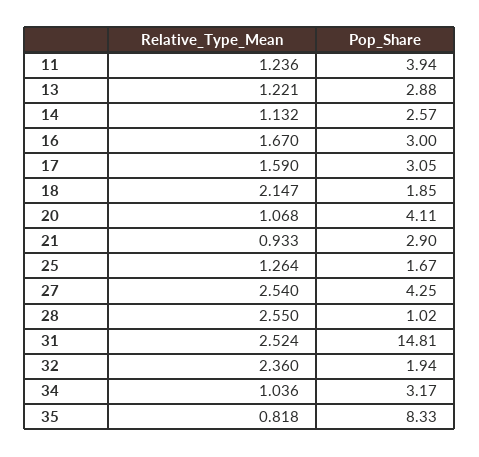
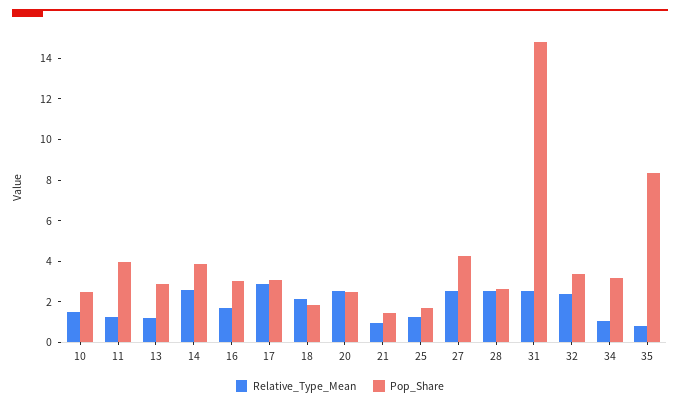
  {
    "Relative_Type_Mean": {
      "11": 1.236,
      "13": 1.221,
-     "14": 1.132,
+     "14": 2.5,
      "16": 1.67,
-     "17": 1.59,
+     "17": 3,
      "18": 2.147,
-     "20": 1.068,
+     "20": 2.5,
      "21": 0.933,
      "25": 1.264,
      "27": 2.54,
      "28": 2.55,
      "31": 2.524,
      "32": 2.36,
      "34": 1.036,
-     "35": 0.818
+     "35": 0.818,
+     "10": 1.5
    },
    "Pop_Share": {
      "11": 3.94,
      "13": 2.88,
-     "14": 2.57,
+     "14": 4,
      "16": 3,
      "17": 3.05,
      "18": 1.85,
-     "20": 4.11,
+     "20": 2.5,
-     "21": 2.9,
+     "21": 1.5,
      "25": 1.67,
      "27": 4.25,
-     "28": 1.02,
+     "28": 2.5,
      "31": 14.81,
-     "32": 1.94,
+     "32": 3.5,
      "34": 3.17,
-     "35": 8.33
+     "35": 8.33,
+     "10": 2.5
    }
  }

